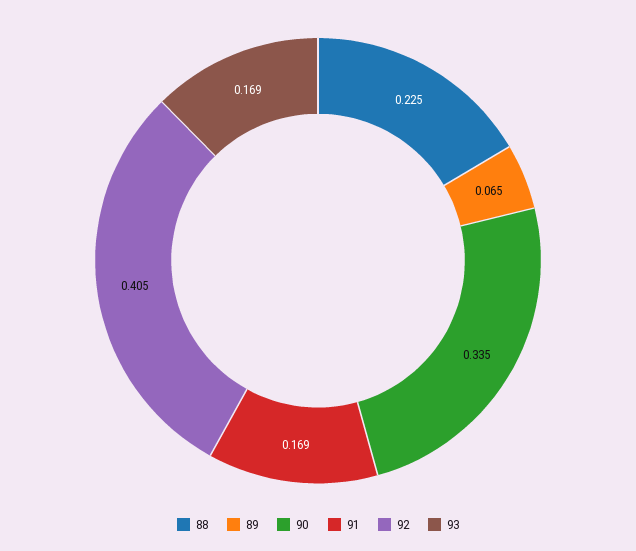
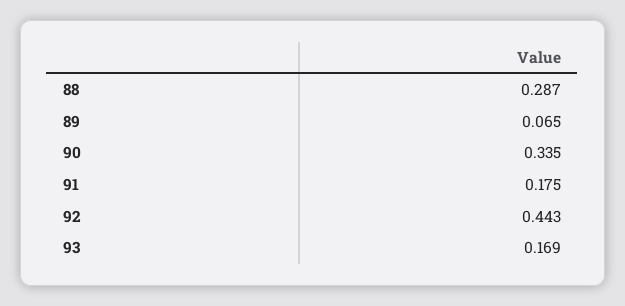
  {
-   "88": 0.225,
+   "88": 0.287,
    "89": 0.065,
    "90": 0.335,
-   "91": 0.169,
+   "91": 0.175,
-   "92": 0.405,
+   "92": 0.443,
    "93": 0.169
  }

